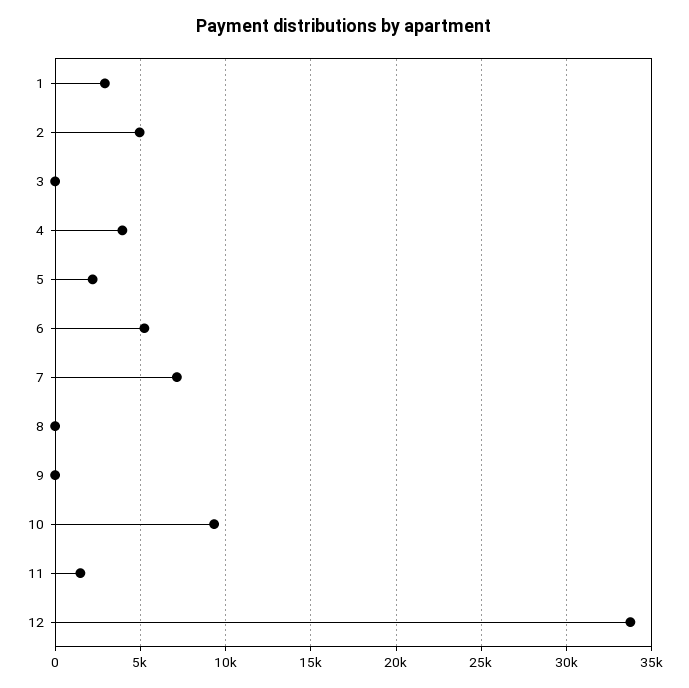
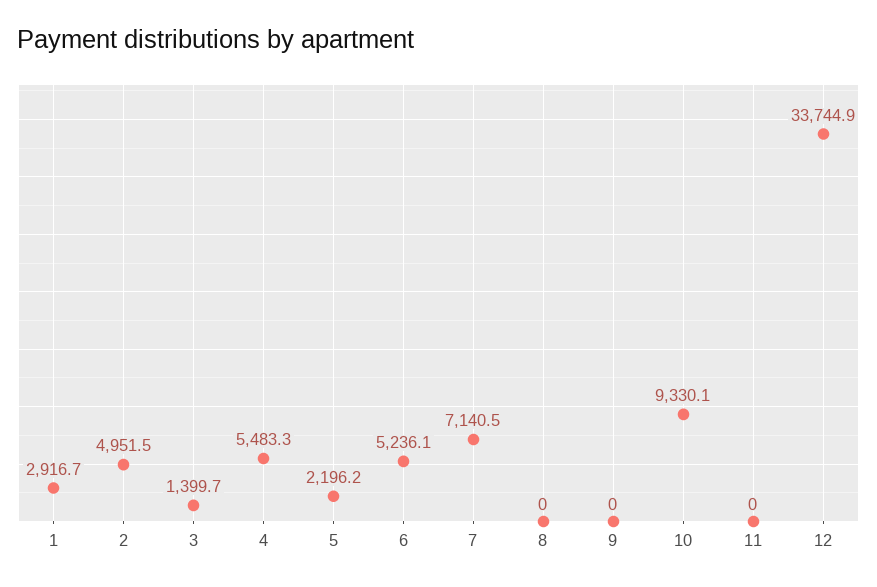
  {
    "1": 2916.7,
    "2": 4951.5,
-   "3": 0,
+   "3": 1399.7,
-   "4": 4000,
+   "4": 5483.3,
    "5": 2196.2,
    "6": 5236.1,
    "7": 7140.5,
    "8": 0,
    "9": 0,
    "10": 9330.1,
-   "11": 1500,
+   "11": 0,
    "12": 33744.9
  }

